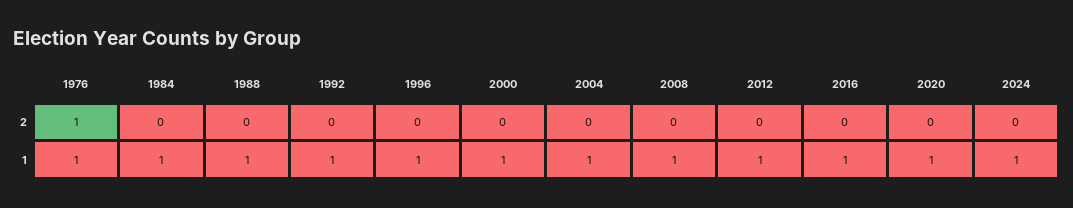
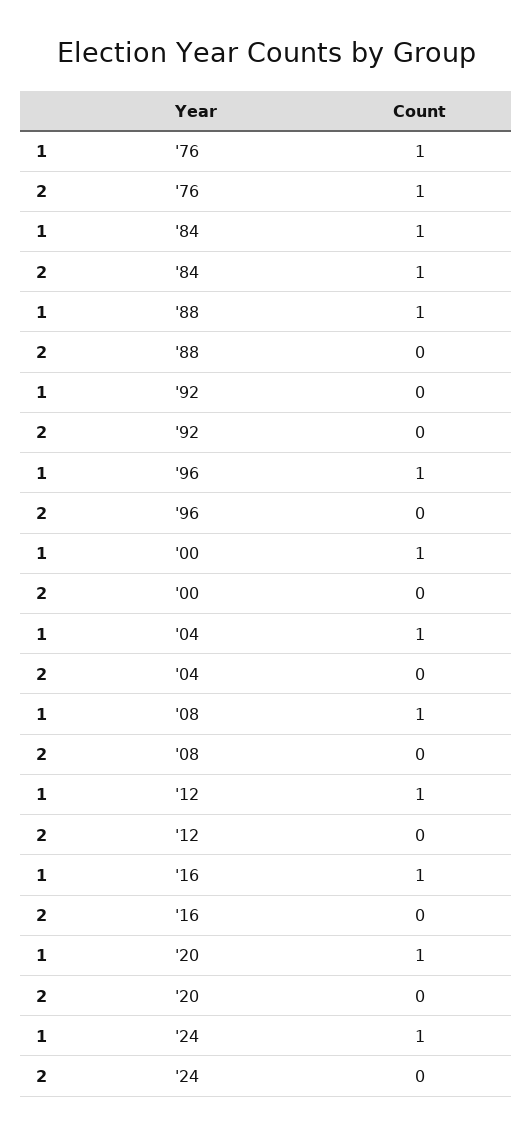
  {
    "1976": {
      "2": 1,
      "1": 1
    },
    "1984": {
-     "2": 0,
+     "2": 1,
      "1": 1
    },
    "1988": {
      "2": 0,
      "1": 1
    },
    "1992": {
      "2": 0,
-     "1": 1
+     "1": 0
    },
    "1996": {
      "2": 0,
      "1": 1
    },
    "2000": {
      "2": 0,
      "1": 1
    },
    "2004": {
      "2": 0,
      "1": 1
    },
    "2008": {
      "2": 0,
      "1": 1
    },
    "2012": {
      "2": 0,
      "1": 1
    },
    "2016": {
      "2": 0,
      "1": 1
    },
    "2020": {
      "2": 0,
      "1": 1
    },
    "2024": {
      "2": 0,
      "1": 1
    }
  }

